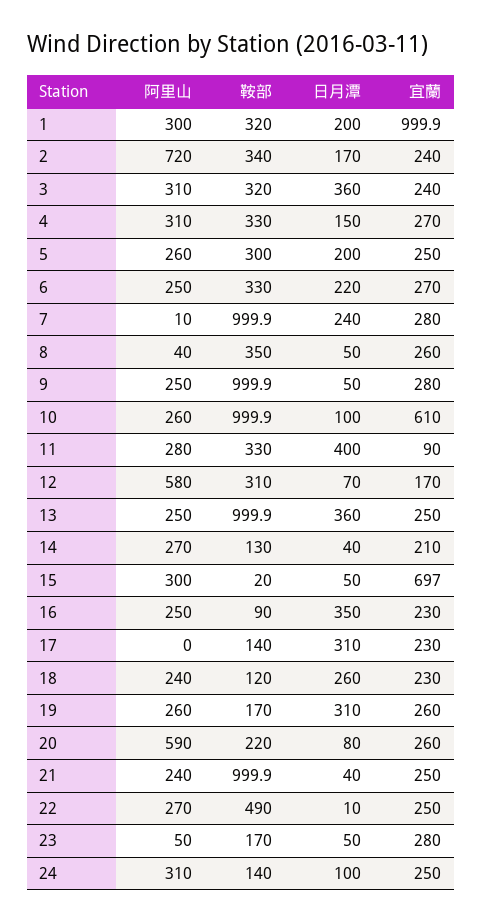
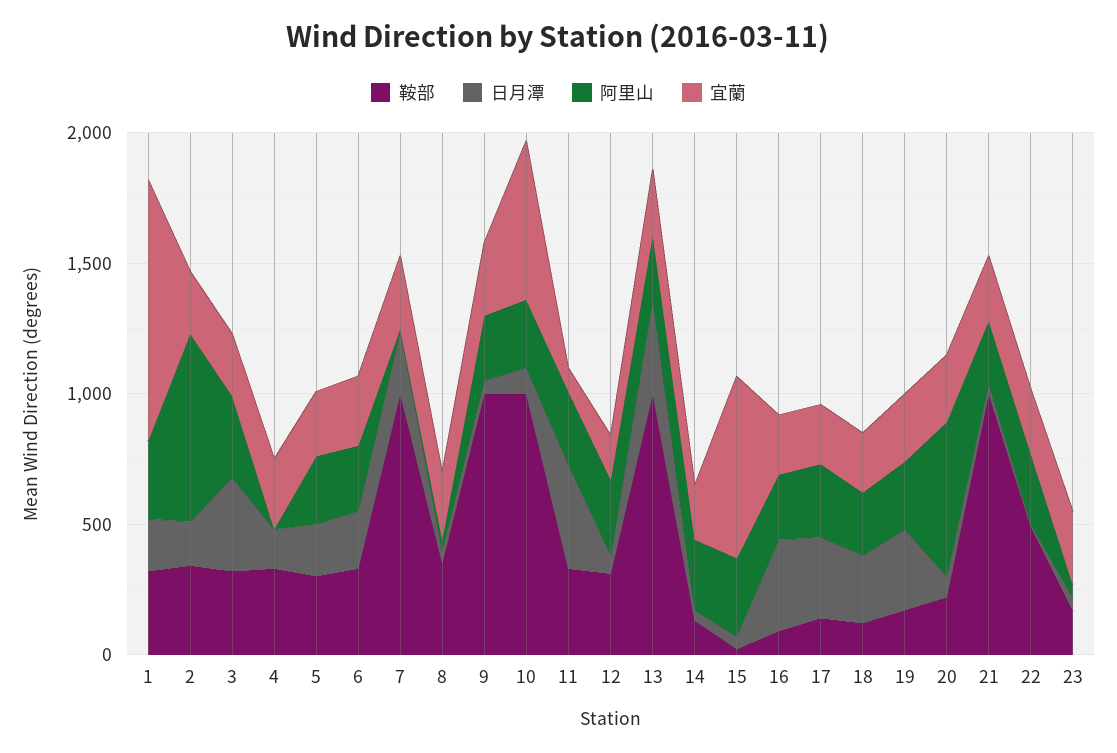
  {
    "阿里山": {
      "1": 300,
      "2": 720,
      "3": 310,
-     "4": 310,
+     "4": 0,
      "5": 260,
      "6": 250,
      "7": 10,
      "8": 40,
      "9": 250,
      "10": 260,
      "11": 280,
-     "12": 580,
+     "12": 300,
      "13": 250,
      "14": 270,
      "15": 300,
      "16": 250,
-     "17": 0,
+     "17": 300,
      "18": 240,
      "19": 260,
      "20": 590,
      "21": 240,
      "22": 270,
-     "23": 50,
+     "23": 50
-     "24": 310
    },
    "鞍部": {
      "1": 320,
      "2": 340,
      "3": 320,
      "4": 330,
      "5": 300,
      "6": 330,
      "7": 999.9,
      "8": 350,
      "9": 999.9,
      "10": 999.9,
      "11": 330,
      "12": 310,
      "13": 999.9,
      "14": 130,
      "15": 20,
      "16": 90,
      "17": 140,
      "18": 120,
      "19": 170,
      "20": 220,
      "21": 999.9,
      "22": 490,
-     "23": 170,
+     "23": 170
-     "24": 140
    },
    "日月潭": {
      "1": 200,
      "2": 170,
      "3": 360,
      "4": 150,
      "5": 200,
      "6": 220,
      "7": 240,
      "8": 50,
      "9": 50,
      "10": 100,
      "11": 400,
      "12": 70,
      "13": 360,
      "14": 40,
      "15": 50,
      "16": 350,
      "17": 310,
      "18": 260,
      "19": 310,
      "20": 80,
      "21": 40,
      "22": 10,
-     "23": 50,
+     "23": 50
-     "24": 100
    },
    "宜蘭": {
      "1": 999.9,
      "2": 240,
      "3": 240,
      "4": 270,
      "5": 250,
      "6": 270,
      "7": 280,
      "8": 260,
      "9": 280,
      "10": 610,
      "11": 90,
      "12": 170,
      "13": 250,
      "14": 210,
      "15": 697,
      "16": 230,
      "17": 230,
      "18": 230,
      "19": 260,
      "20": 260,
      "21": 250,
      "22": 250,
-     "23": 280,
+     "23": 280
-     "24": 250
    }
  }

